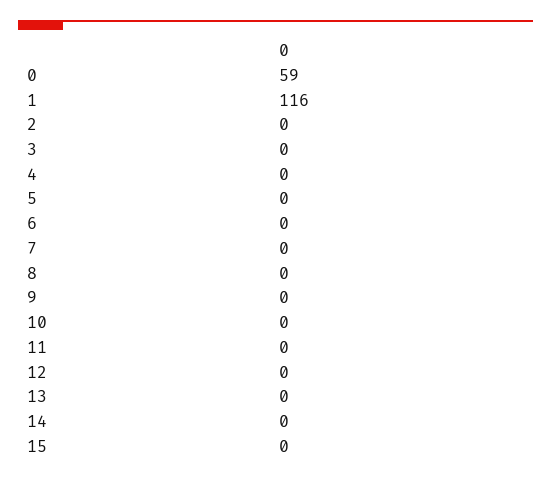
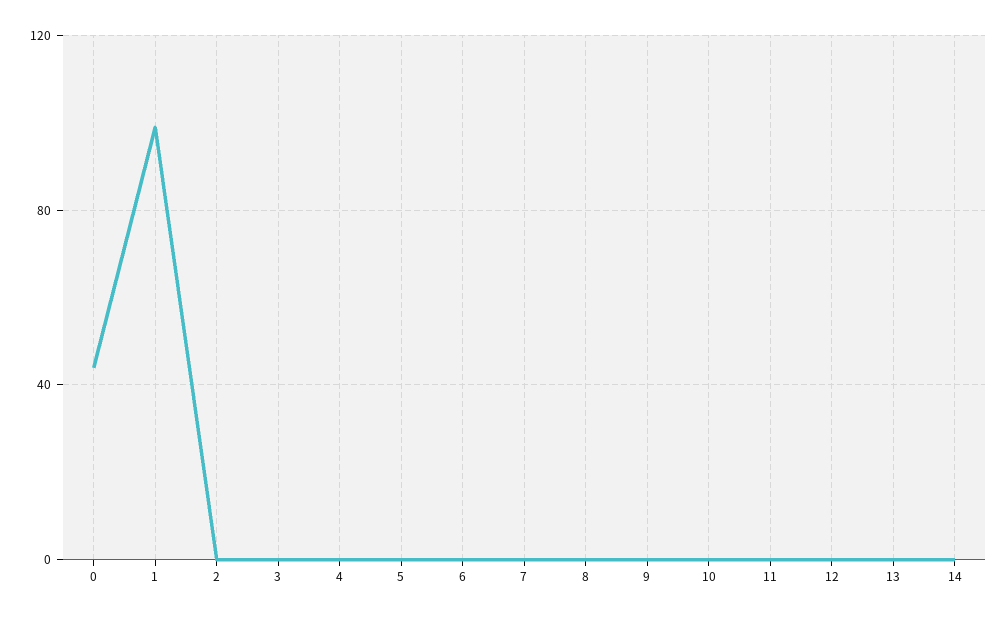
  {
-   "0": 59,
+   "0": 45,
-   "1": 116,
+   "1": 100,
    "2": 0,
    "3": 0,
    "4": 0,
    "5": 0,
    "6": 0,
    "7": 0,
    "8": 0,
    "9": 0,
    "10": 0,
    "11": 0,
    "12": 0,
    "13": 0,
-   "14": 0,
+   "14": 0
-   "15": 0
  }

